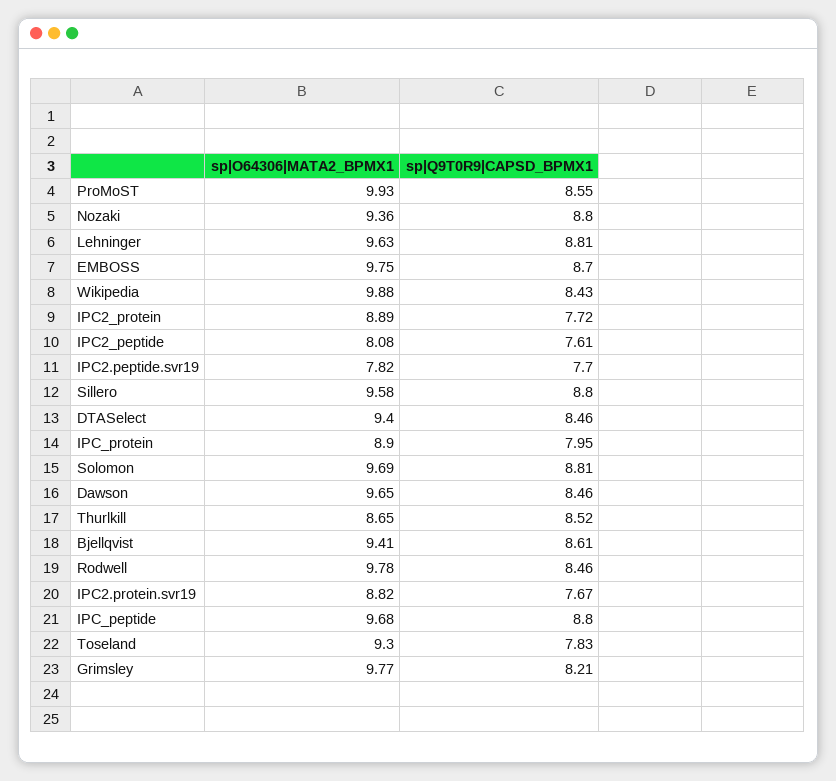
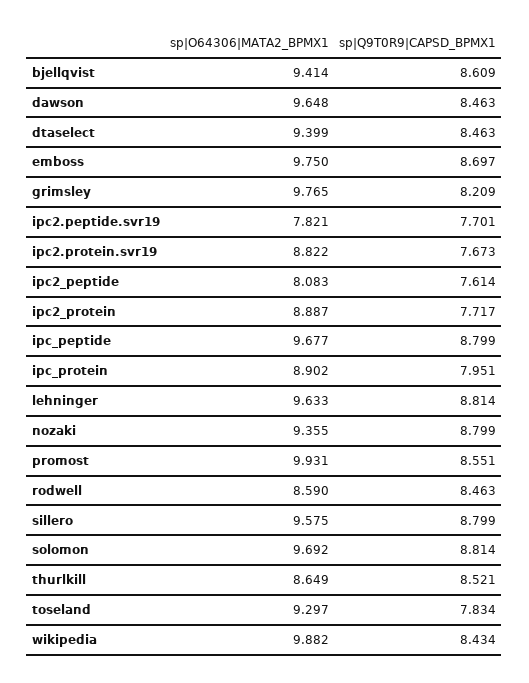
  {
    "sp|O64306|MATA2_BPMX1": {
      "ProMoST": 9.931,
      "Nozaki": 9.355,
      "Lehninger": 9.633,
      "EMBOSS": 9.75,
      "Wikipedia": 9.882,
      "IPC2_protein": 8.887,
      "IPC2_peptide": 8.083,
      "IPC2.peptide.svr19": 7.821,
      "Sillero": 9.575,
      "DTASelect": 9.399,
      "IPC_protein": 8.902,
      "Solomon": 9.692,
      "Dawson": 9.648,
      "Thurlkill": 8.649,
      "Bjellqvist": 9.414,
-     "Rodwell": 9.78,
+     "Rodwell": 8.59,
      "IPC2.protein.svr19": 8.822,
      "IPC_peptide": 9.677,
      "Toseland": 9.297,
      "Grimsley": 9.765
    },
    "sp|Q9T0R9|CAPSD_BPMX1": {
      "ProMoST": 8.551,
      "Nozaki": 8.799,
      "Lehninger": 8.814,
      "EMBOSS": 8.697,
      "Wikipedia": 8.434,
      "IPC2_protein": 7.717,
      "IPC2_peptide": 7.614,
      "IPC2.peptide.svr19": 7.701,
      "Sillero": 8.799,
      "DTASelect": 8.463,
      "IPC_protein": 7.951,
      "Solomon": 8.814,
      "Dawson": 8.463,
      "Thurlkill": 8.521,
      "Bjellqvist": 8.609,
      "Rodwell": 8.463,
      "IPC2.protein.svr19": 7.673,
      "IPC_peptide": 8.799,
      "Toseland": 7.834,
      "Grimsley": 8.209
    }
  }

